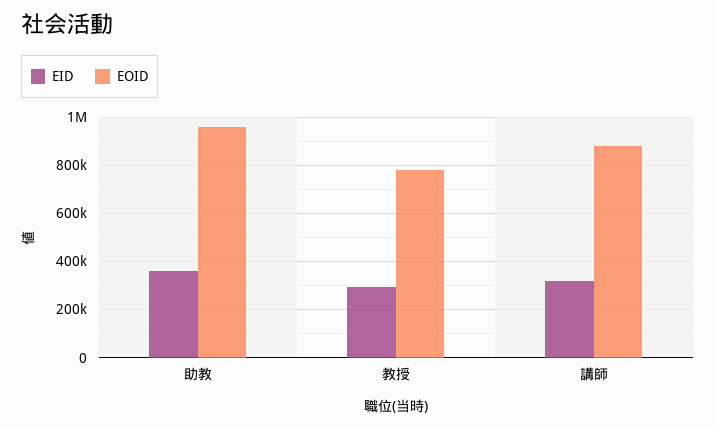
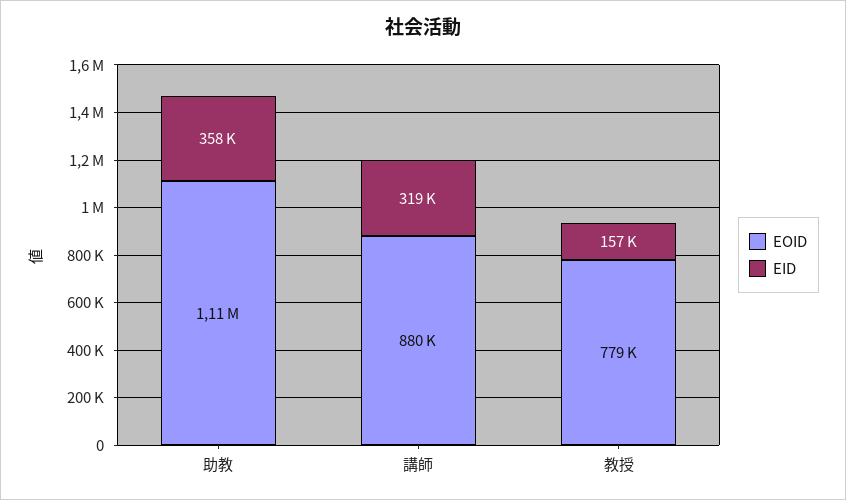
  {
    "EID": {
      "助教": 358000,
-     "教授": 300000,
+     "教授": 157000,
      "講師": 319000
    },
    "EOID": {
-     "助教": 950000,
+     "助教": 1110000,
      "教授": 779000,
      "講師": 880000
    }
  }

